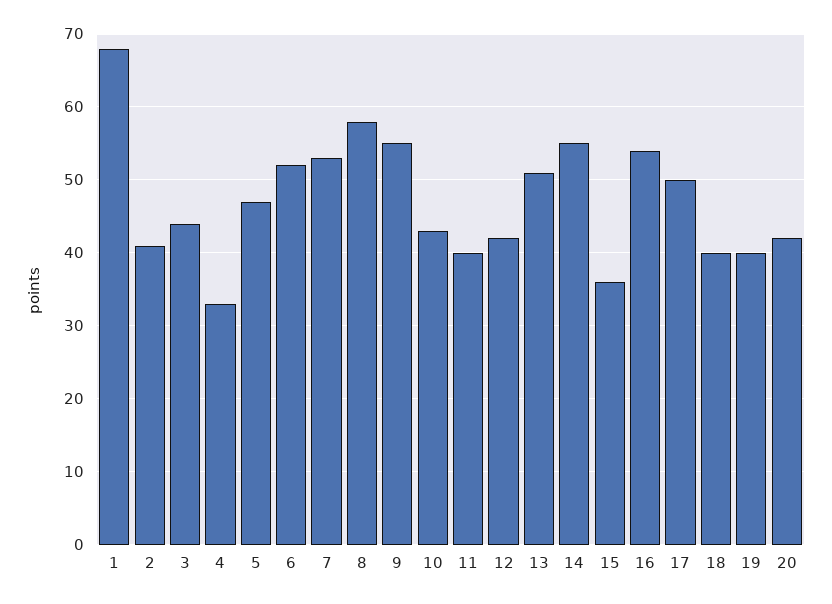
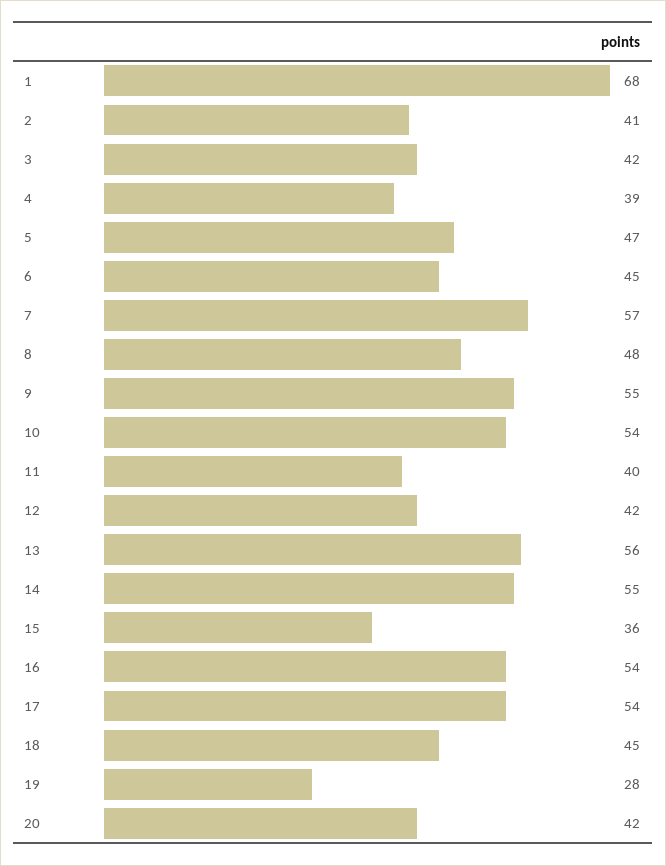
  {
    "1": 68,
    "2": 41,
-   "3": 44,
+   "3": 42,
-   "4": 33,
+   "4": 39,
    "5": 47,
-   "6": 52,
+   "6": 45,
-   "7": 53,
+   "7": 57,
-   "8": 58,
+   "8": 48,
    "9": 55,
-   "10": 43,
+   "10": 54,
    "11": 40,
    "12": 42,
-   "13": 51,
+   "13": 56,
    "14": 55,
    "15": 36,
    "16": 54,
-   "17": 50,
+   "17": 54,
-   "18": 40,
+   "18": 45,
-   "19": 40,
+   "19": 28,
    "20": 42
  }

